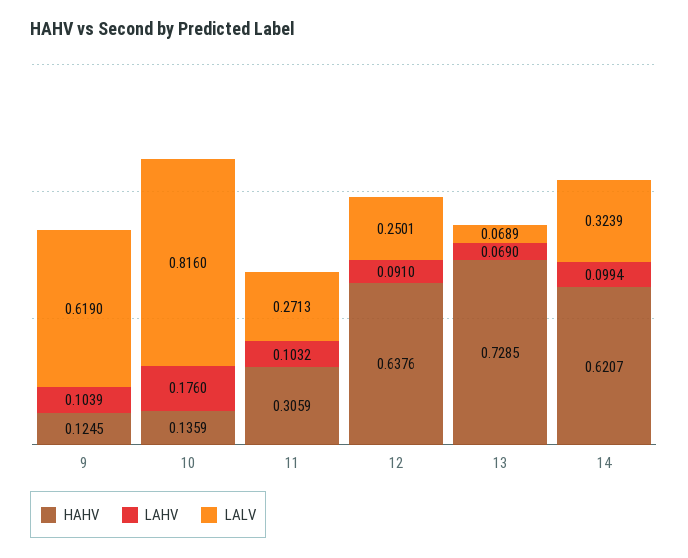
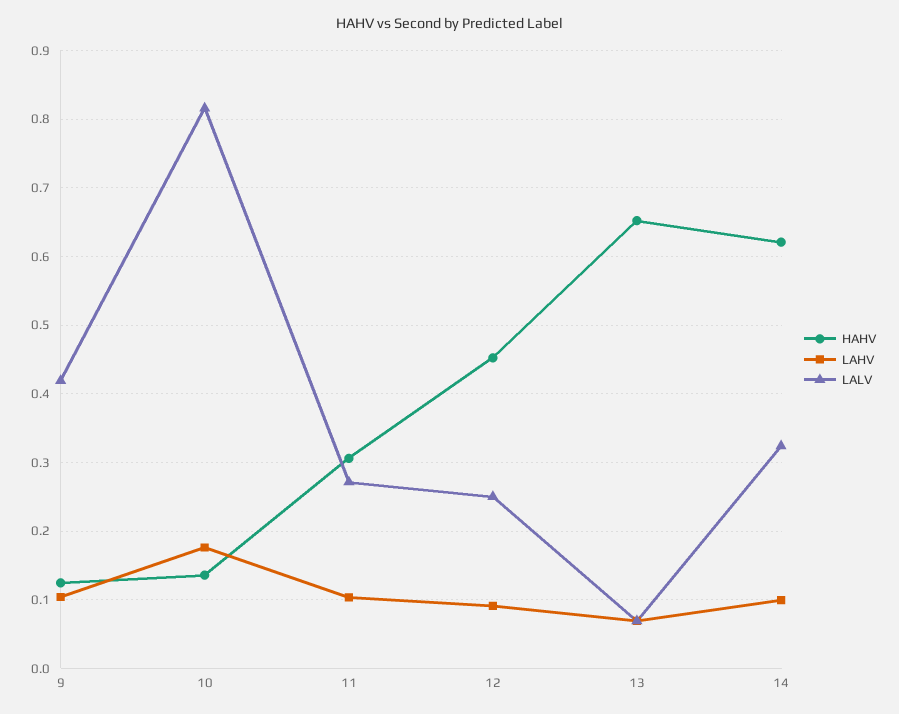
  {
    "HAHV": {
      "9": 0.1245,
      "10": 0.1359,
      "11": 0.3059,
-     "12": 0.6376,
+     "12": 0.45,
-     "13": 0.7285,
+     "13": 0.65,
      "14": 0.6207
    },
    "LAHV": {
      "9": 0.1039,
      "10": 0.176,
      "11": 0.1032,
      "12": 0.091,
      "13": 0.069,
      "14": 0.0994
    },
    "LALV": {
-     "9": 0.619,
+     "9": 0.42,
      "10": 0.816,
      "11": 0.2713,
      "12": 0.2501,
      "13": 0.0689,
      "14": 0.3239
    }
  }

